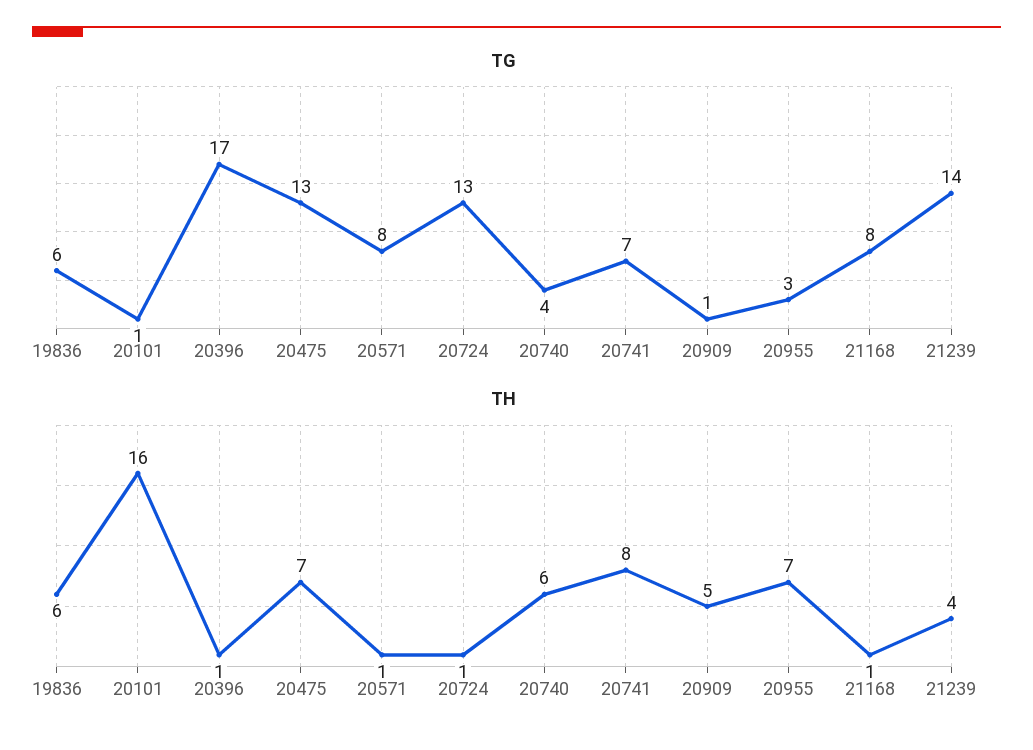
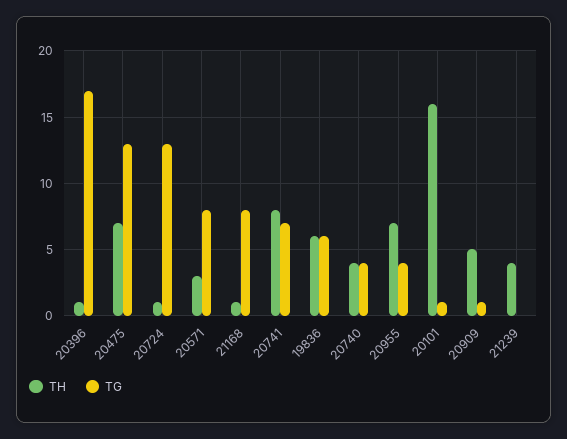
  {
    "TG": {
      "19836": 6,
      "20101": 1,
      "20396": 17,
      "20475": 13,
      "20571": 8,
      "20724": 13,
      "20740": 4,
      "20741": 7,
      "20909": 1,
-     "20955": 3,
+     "20955": 4,
      "21168": 8,
-     "21239": 14
+     "21239": 0
    },
    "TH": {
      "19836": 6,
      "20101": 16,
      "20396": 1,
      "20475": 7,
-     "20571": 1,
+     "20571": 3,
      "20724": 1,
-     "20740": 6,
+     "20740": 4,
      "20741": 8,
      "20909": 5,
      "20955": 7,
      "21168": 1,
      "21239": 4
    }
  }

